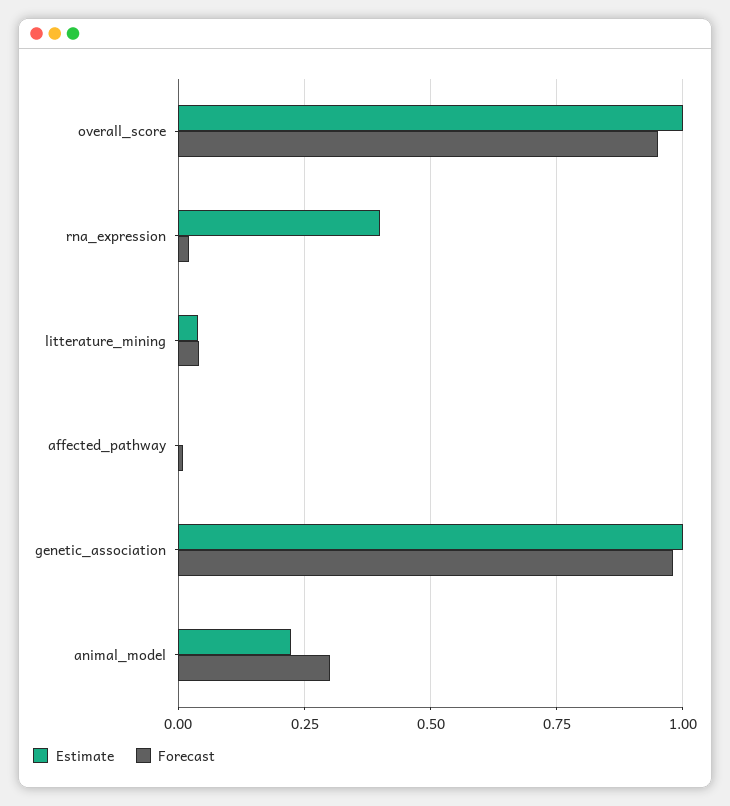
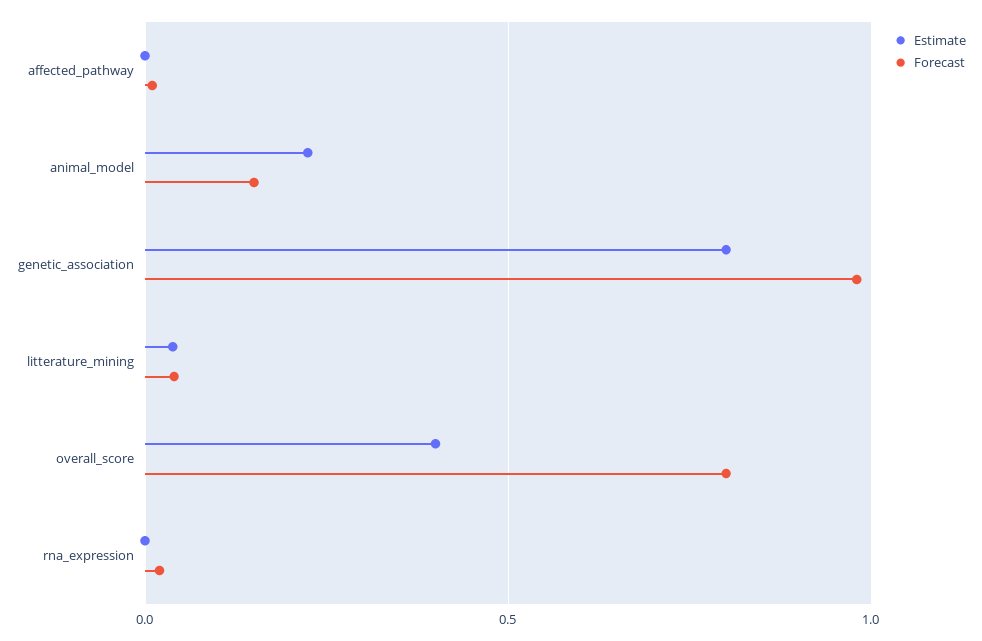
  {
    "Estimate": {
-     "overall_score": 1,
+     "overall_score": 0.4,
-     "rna_expression": 0.4,
+     "rna_expression": 0,
      "litterature_mining": 0.05,
      "affected_pathway": 0,
-     "genetic_association": 1,
+     "genetic_association": 0.8,
      "animal_model": 0.225
    },
    "Forecast": {
-     "overall_score": 0.95,
+     "overall_score": 0.8,
      "rna_expression": 0.025,
      "litterature_mining": 0.05,
      "affected_pathway": 0,
      "genetic_association": 0.975,
-     "animal_model": 0.3
+     "animal_model": 0.15
    }
  }

